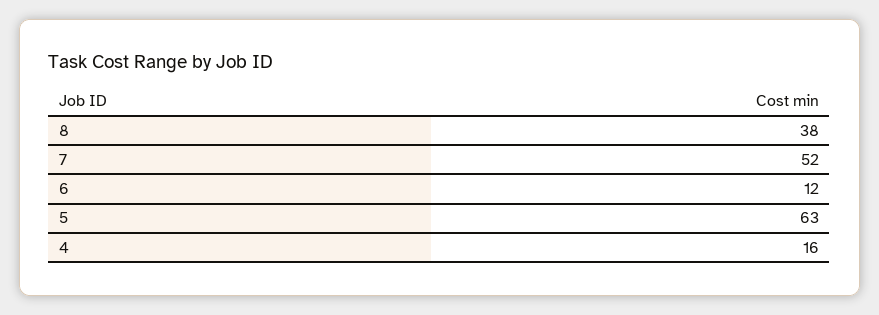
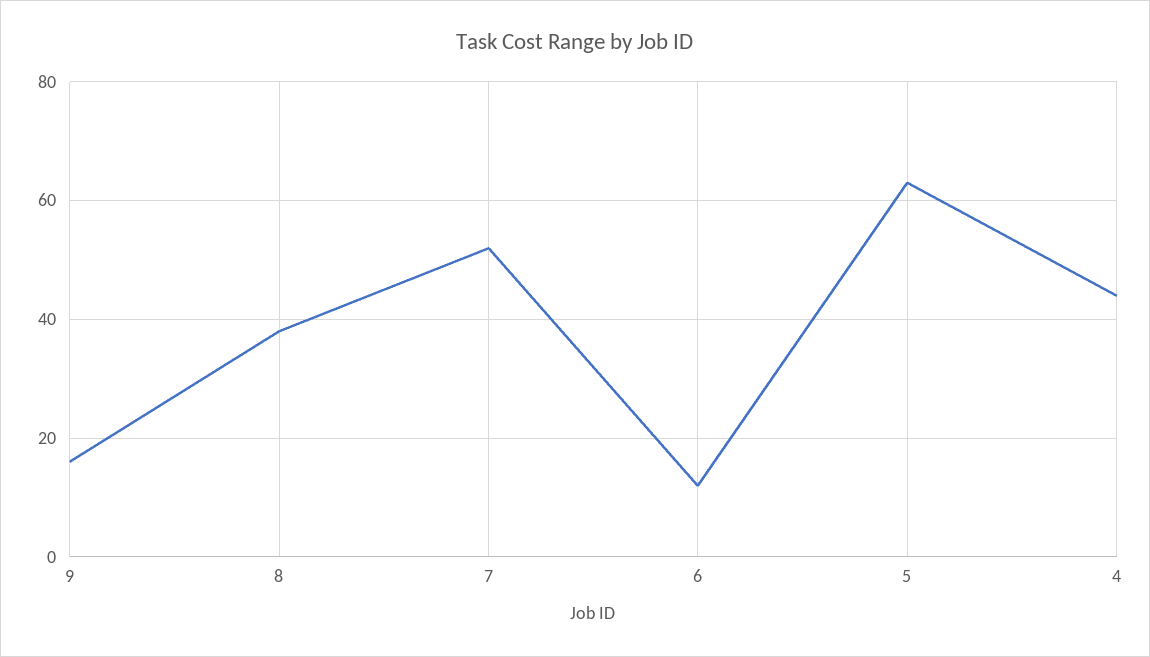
  {
    "8": 38,
    "7": 52,
    "6": 12,
    "5": 63,
-   "4": 16
+   "4": 45,
+   "9": 15
  }

